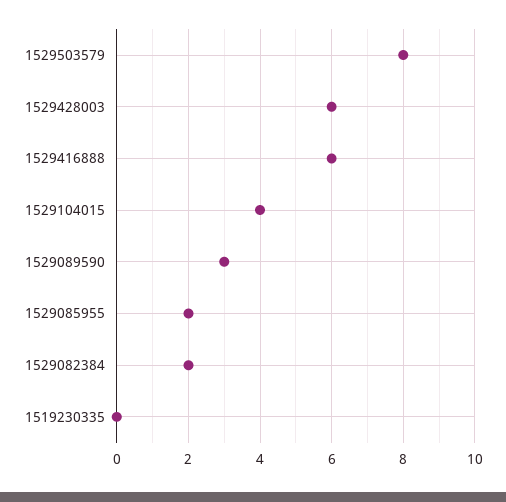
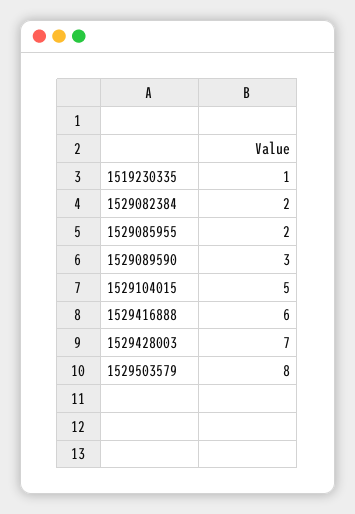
  {
    "1529503579": 8,
-   "1529428003": 6,
+   "1529428003": 7,
    "1529416888": 6,
-   "1529104015": 4,
+   "1529104015": 5,
    "1529089590": 3,
    "1529085955": 2,
    "1529082384": 2,
-   "1519230335": 0
+   "1519230335": 1
  }

